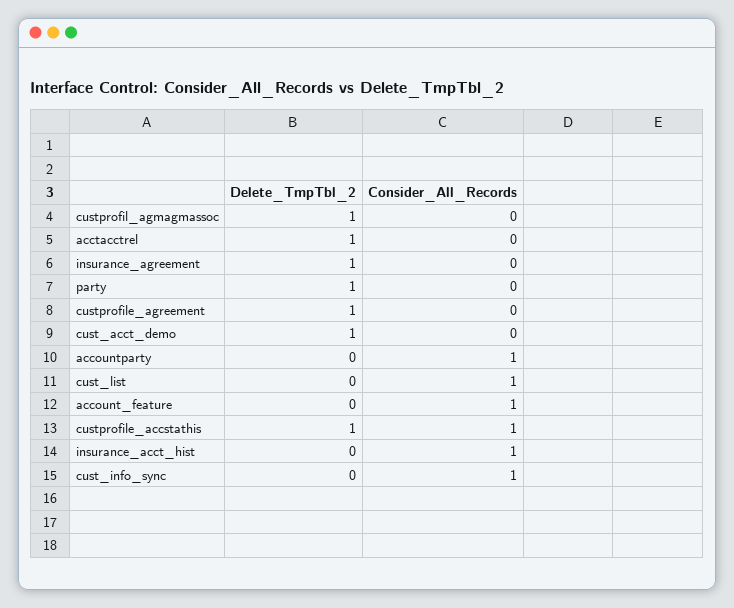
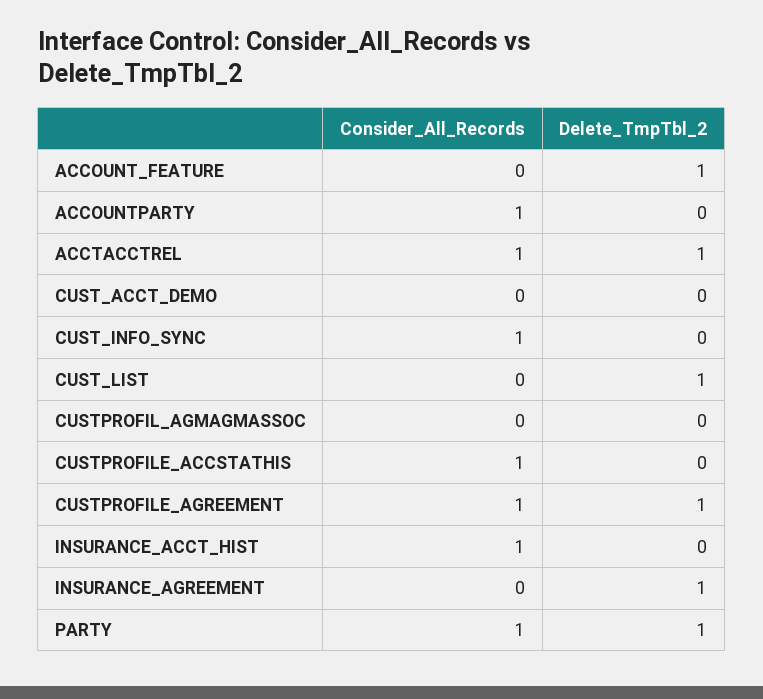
  {
    "Delete_TmpTbl_2": {
-     "custprofil_agmagmassoc": 1,
+     "custprofil_agmagmassoc": 0,
      "acctacctrel": 1,
      "insurance_agreement": 1,
      "party": 1,
      "custprofile_agreement": 1,
-     "cust_acct_demo": 1,
+     "cust_acct_demo": 0,
      "accountparty": 0,
-     "cust_list": 0,
+     "cust_list": 1,
-     "account_feature": 0,
+     "account_feature": 1,
-     "custprofile_accstathis": 1,
+     "custprofile_accstathis": 0,
      "insurance_acct_hist": 0,
      "cust_info_sync": 0
    },
    "Consider_All_Records": {
      "custprofil_agmagmassoc": 0,
-     "acctacctrel": 0,
+     "acctacctrel": 1,
      "insurance_agreement": 0,
-     "party": 0,
+     "party": 1,
-     "custprofile_agreement": 0,
+     "custprofile_agreement": 1,
      "cust_acct_demo": 0,
      "accountparty": 1,
-     "cust_list": 1,
+     "cust_list": 0,
-     "account_feature": 1,
+     "account_feature": 0,
      "custprofile_accstathis": 1,
      "insurance_acct_hist": 1,
      "cust_info_sync": 1
    }
  }

